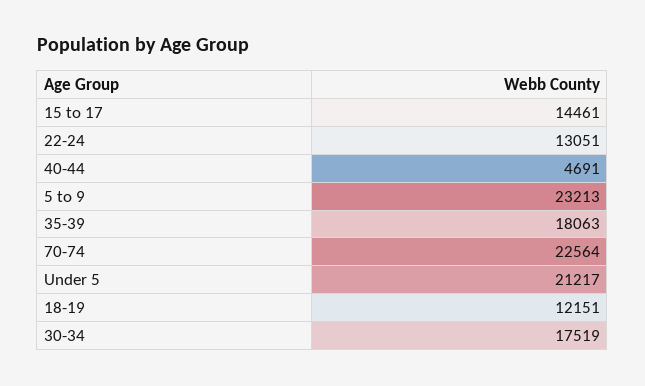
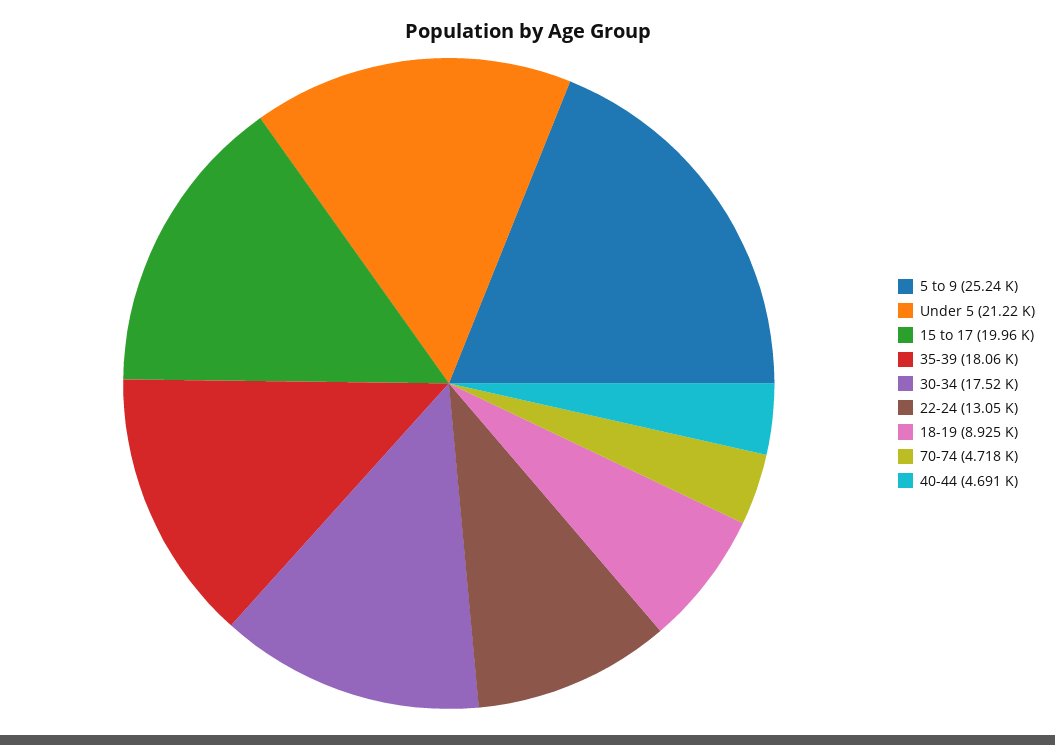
  {
-   "15 to 17": 14461,
+   "15 to 17": 19960,
    "22-24": 13051,
    "40-44": 4691,
-   "5 to 9": 23213,
+   "5 to 9": 25240,
    "35-39": 18063,
-   "70-74": 22564,
+   "70-74": 4718,
    "Under 5": 21217,
-   "18-19": 12151,
+   "18-19": 8925,
    "30-34": 17519
  }

